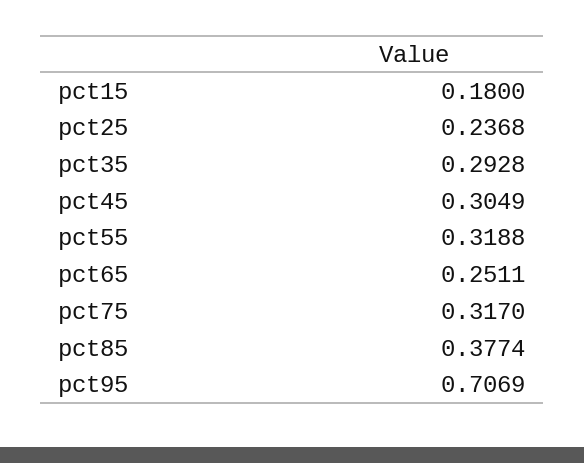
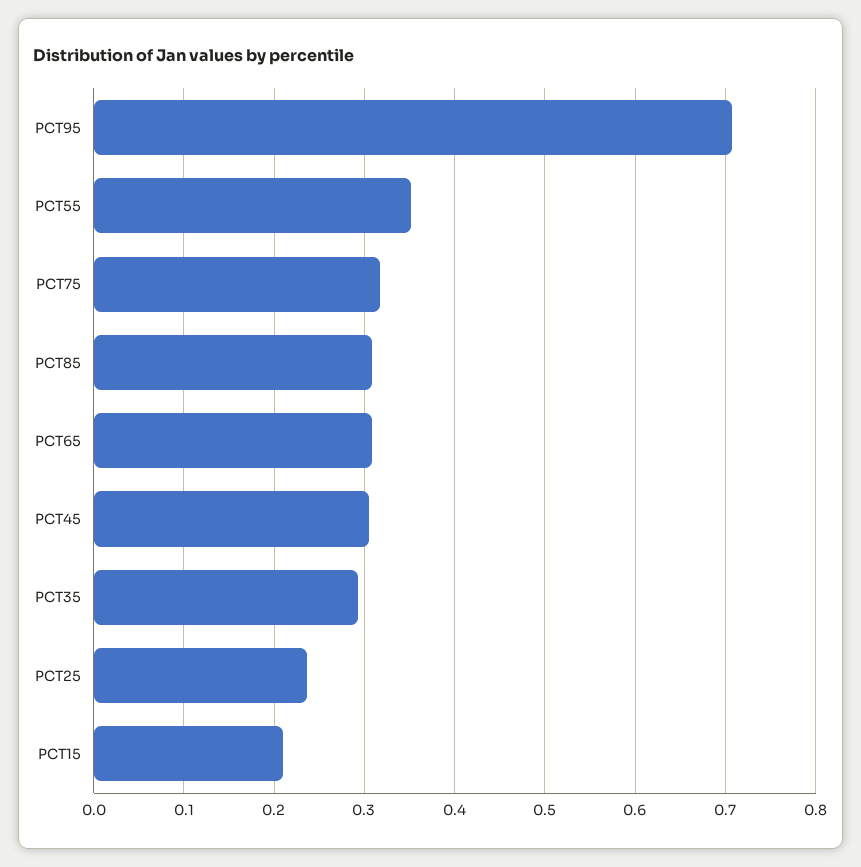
  {
-   "pct15": 0.18,
+   "pct15": 0.21,
    "pct25": 0.2368,
    "pct35": 0.2928,
    "pct45": 0.3049,
-   "pct55": 0.3188,
+   "pct55": 0.35,
-   "pct65": 0.2511,
+   "pct65": 0.31,
    "pct75": 0.317,
-   "pct85": 0.3774,
+   "pct85": 0.31,
    "pct95": 0.7069
  }

